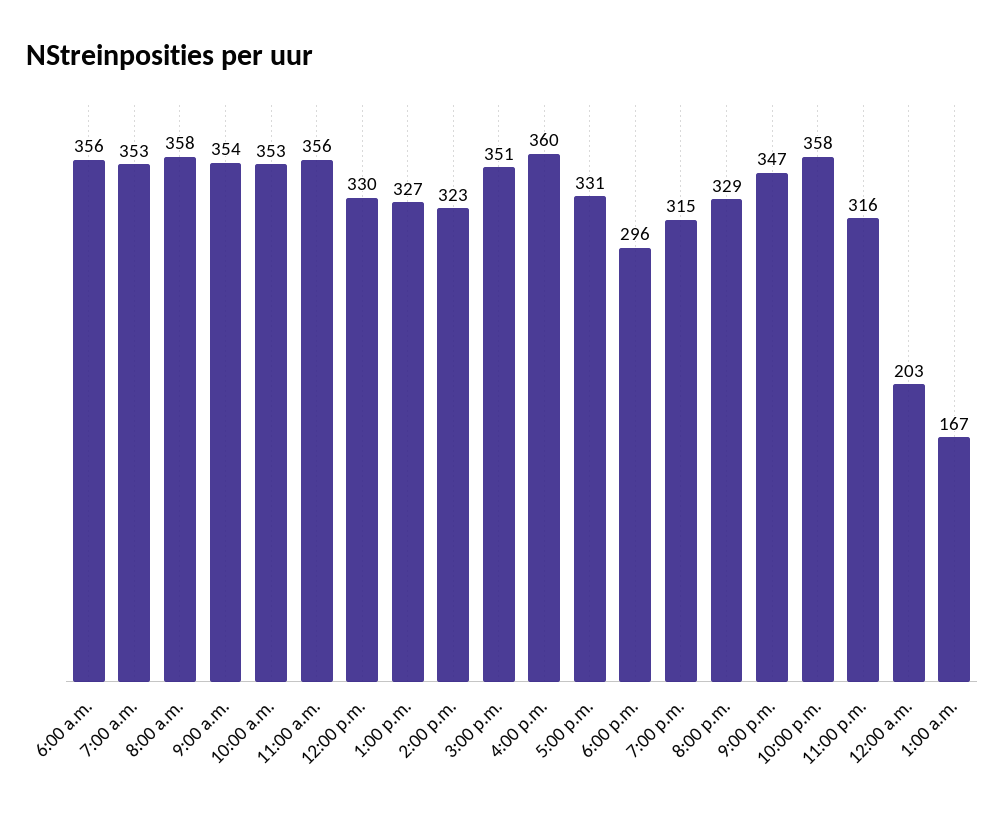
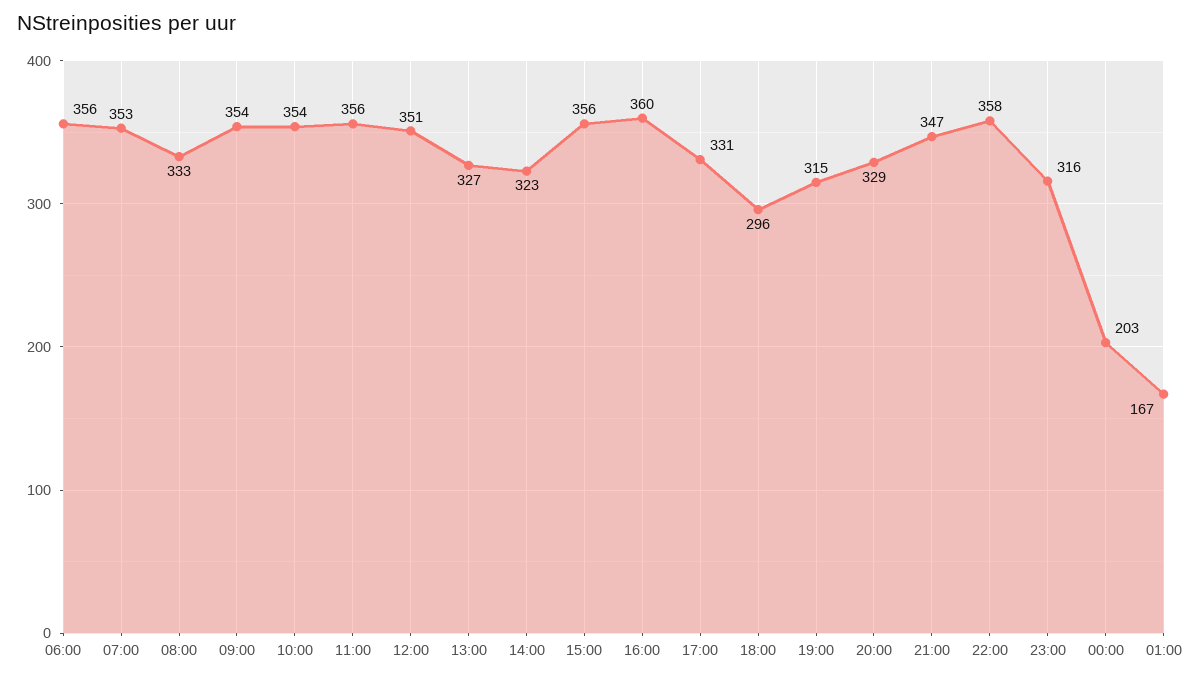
  {
    "6:00 a.m.": 356,
    "7:00 a.m.": 353,
-   "8:00 a.m.": 358,
+   "8:00 a.m.": 333,
    "9:00 a.m.": 354,
-   "10:00 a.m.": 353,
+   "10:00 a.m.": 354,
    "11:00 a.m.": 356,
-   "12:00 p.m.": 330,
+   "12:00 p.m.": 351,
    "1:00 p.m.": 327,
    "2:00 p.m.": 323,
-   "3:00 p.m.": 351,
+   "3:00 p.m.": 356,
    "4:00 p.m.": 360,
    "5:00 p.m.": 331,
    "6:00 p.m.": 296,
    "7:00 p.m.": 315,
    "8:00 p.m.": 329,
    "9:00 p.m.": 347,
    "10:00 p.m.": 358,
    "11:00 p.m.": 316,
    "12:00 a.m.": 203,
    "1:00 a.m.": 167
  }

